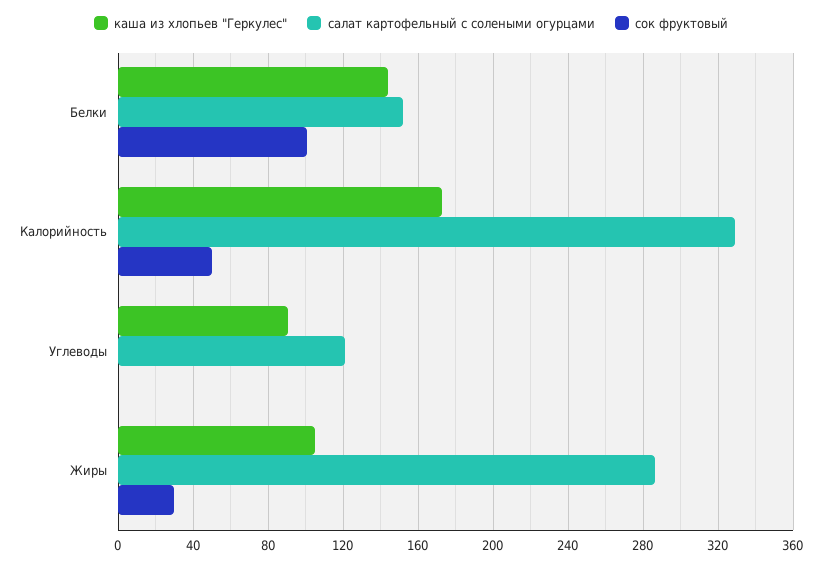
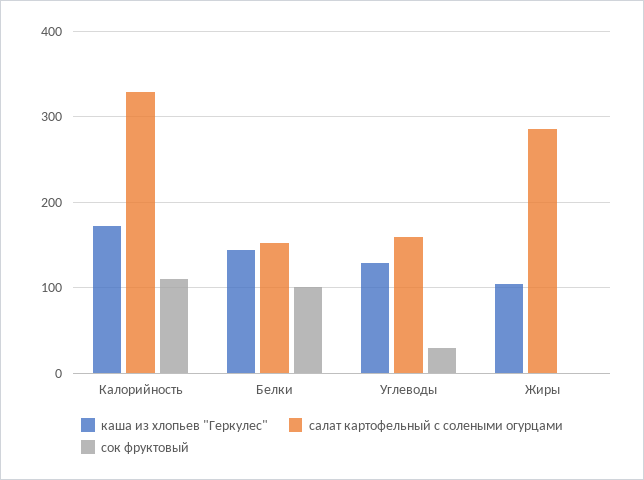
  {
    "каша из хлопьев \"Геркулес\"": {
      "Белки": 145,
      "Калорийность": 175,
-     "Углеводы": 90,
+     "Углеводы": 130,
      "Жиры": 105
    },
    "салат картофельный с солеными огурцами": {
      "Белки": 150,
      "Калорийность": 330,
-     "Углеводы": 120,
+     "Углеводы": 160,
      "Жиры": 285
    },
    "сок фруктовый": {
      "Белки": 100,
-     "Калорийность": 50,
+     "Калорийность": 110,
-     "Углеводы": 0,
+     "Углеводы": 30,
-     "Жиры": 30
+     "Жиры": 0
    }
  }

